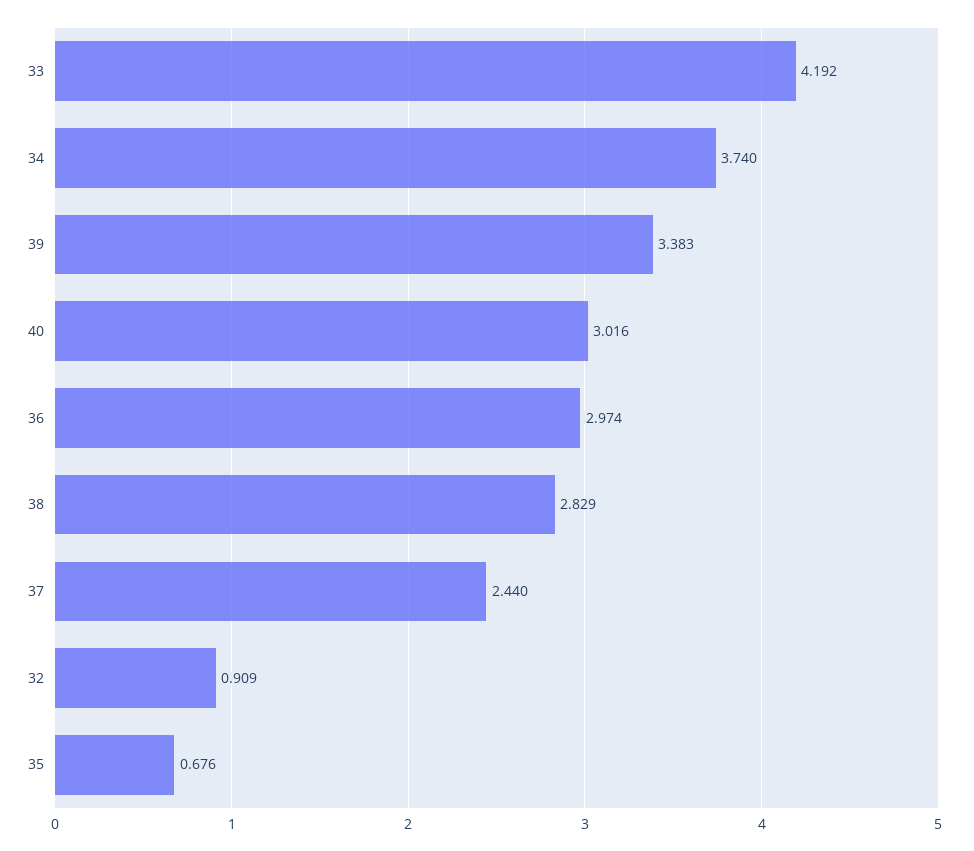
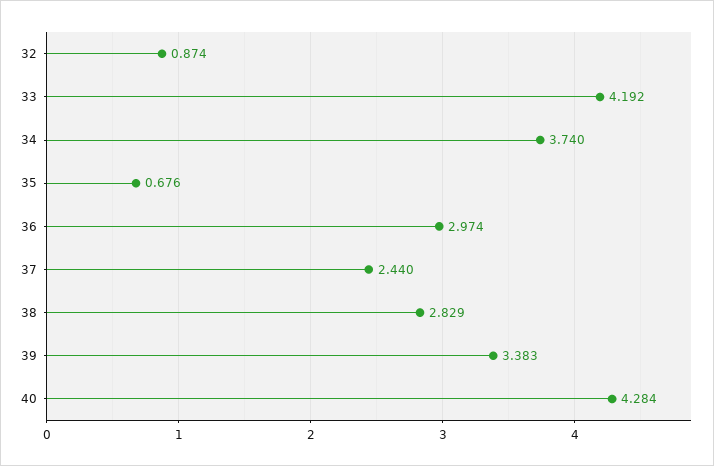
  {
    "33": 4.192,
    "34": 3.74,
    "39": 3.383,
-   "40": 3.016,
+   "40": 4.284,
    "36": 2.974,
    "38": 2.829,
    "37": 2.44,
-   "32": 0.909,
+   "32": 0.874,
    "35": 0.676
  }

